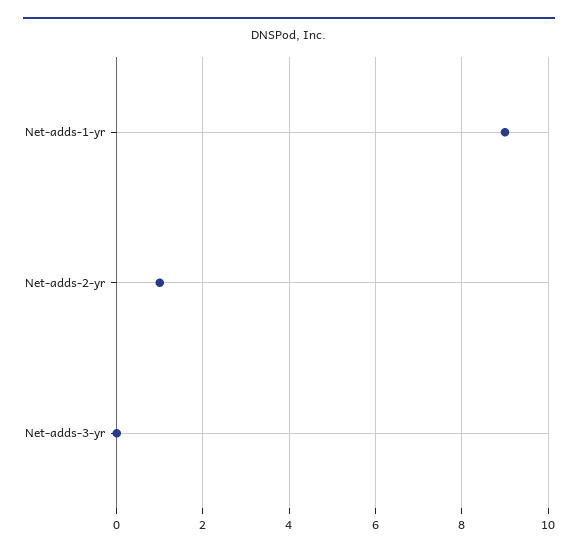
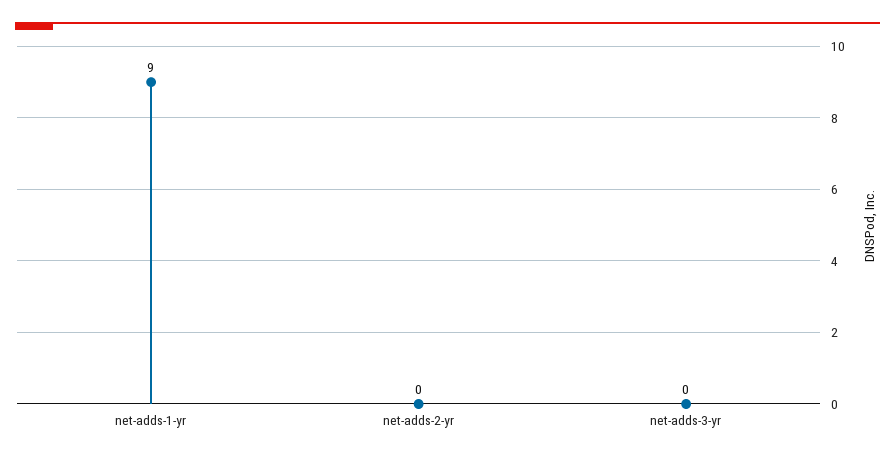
  {
    "Net-adds-1-yr": 9,
-   "Net-adds-2-yr": 1,
+   "Net-adds-2-yr": 0,
    "Net-adds-3-yr": 0
  }

